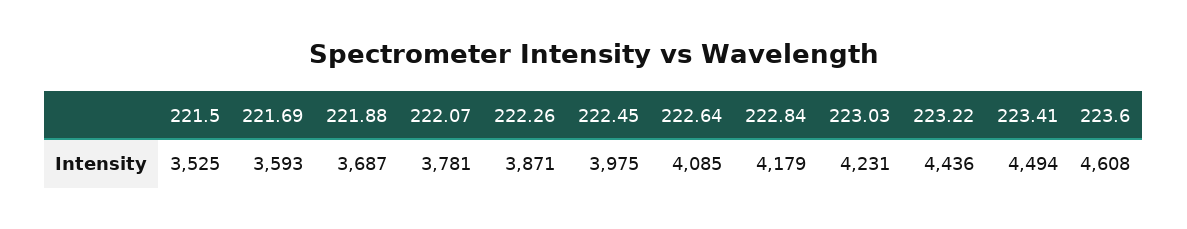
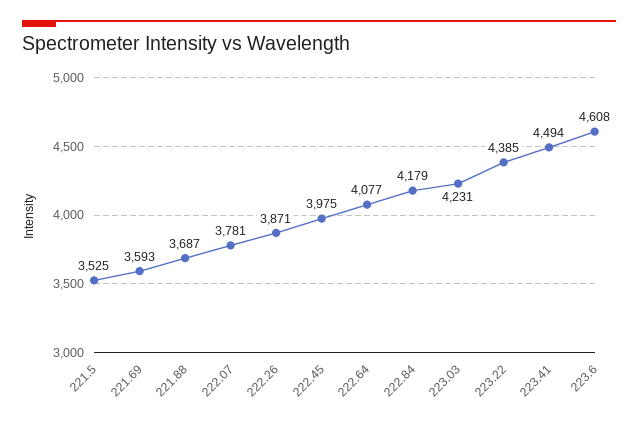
  {
    "221.5": 3525,
    "221.69": 3593,
    "221.88": 3687,
    "222.07": 3781,
    "222.26": 3871,
    "222.45": 3975,
-   "222.64": 4085,
+   "222.64": 4077,
    "222.84": 4179,
    "223.03": 4231,
-   "223.22": 4436,
+   "223.22": 4385,
    "223.41": 4494,
    "223.6": 4608
  }

